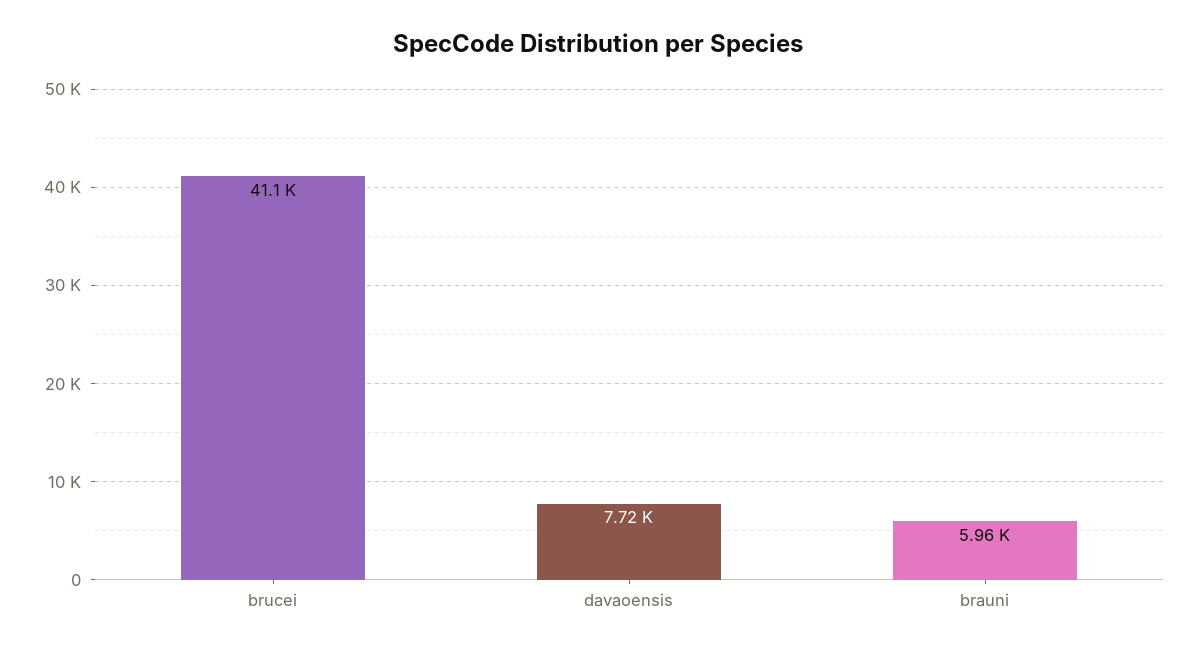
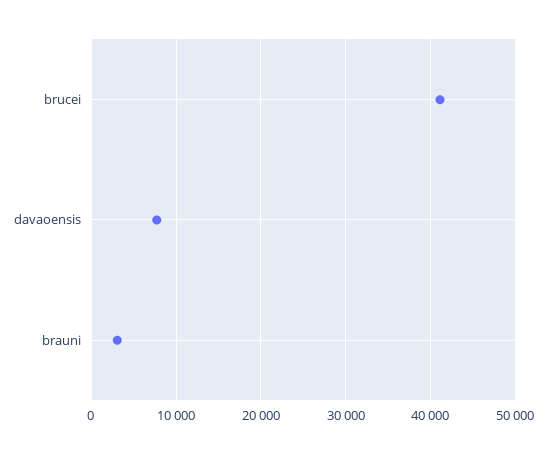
  {
    "brucei": 41100,
    "davaoensis": 7720,
-   "brauni": 5960
+   "brauni": 3000
  }

